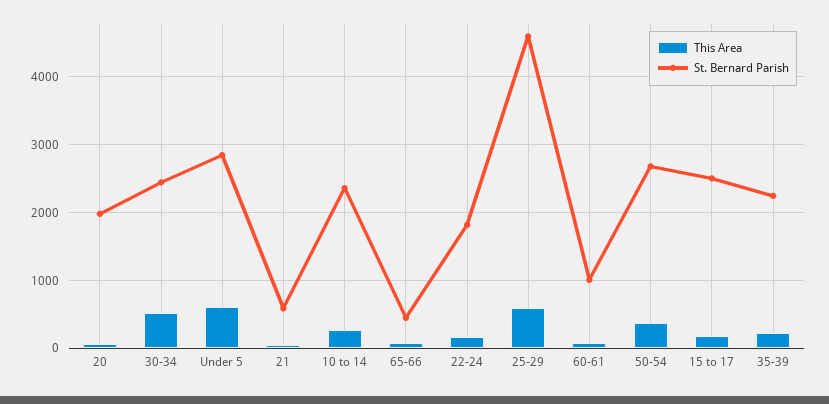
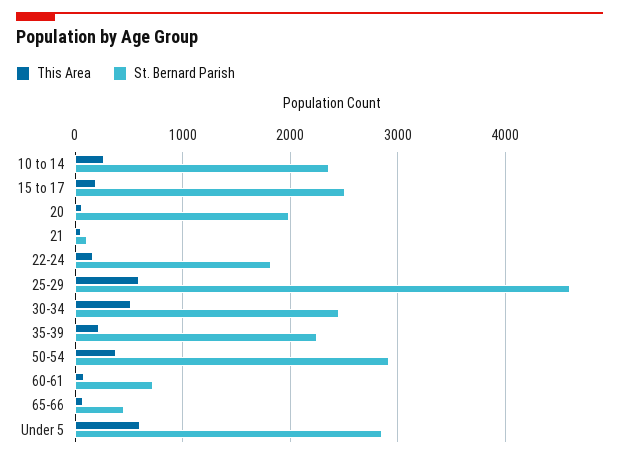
  {
    "This Area": {
      "20": 100,
      "30-34": 500,
      "Under 5": 600,
      "21": 100,
      "10 to 14": 300,
      "65-66": 100,
      "22-24": 200,
      "25-29": 600,
      "60-61": 100,
      "50-54": 400,
      "15 to 17": 200,
      "35-39": 200
    },
    "St. Bernard Parish": {
      "20": 2000,
      "30-34": 2400,
      "Under 5": 2800,
-     "21": 600,
+     "21": 100,
      "10 to 14": 2400,
      "65-66": 500,
      "22-24": 1800,
      "25-29": 4600,
-     "60-61": 1000,
+     "60-61": 700,
-     "50-54": 2700,
+     "50-54": 2900,
      "15 to 17": 2500,
      "35-39": 2200
    }
  }

